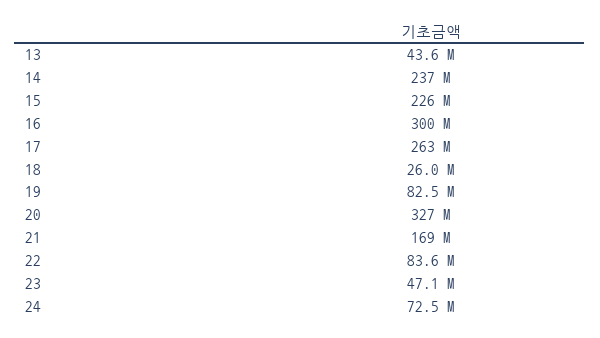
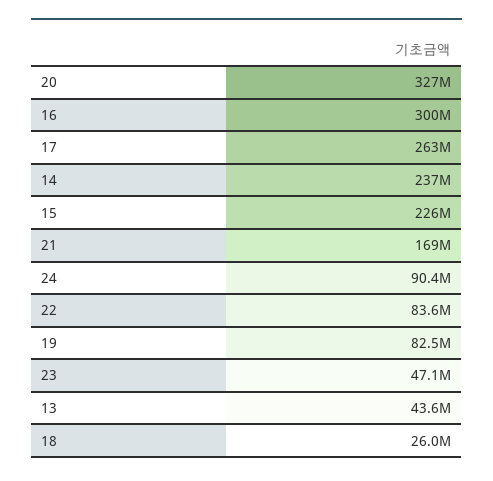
  {
    "13": 43600000,
    "14": 237000000,
    "15": 226000000,
    "16": 300000000,
    "17": 263000000,
    "18": 26000000,
    "19": 82500000,
    "20": 327000000,
    "21": 169000000,
    "22": 83600000,
    "23": 47100000,
-   "24": 72500000
+   "24": 90400000
  }

